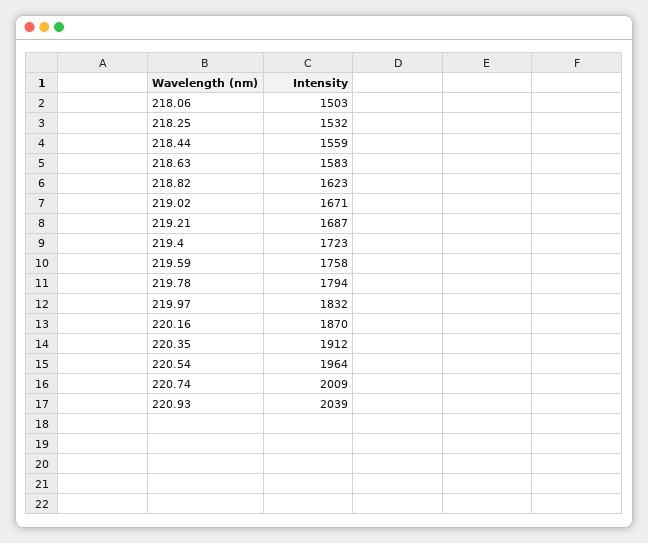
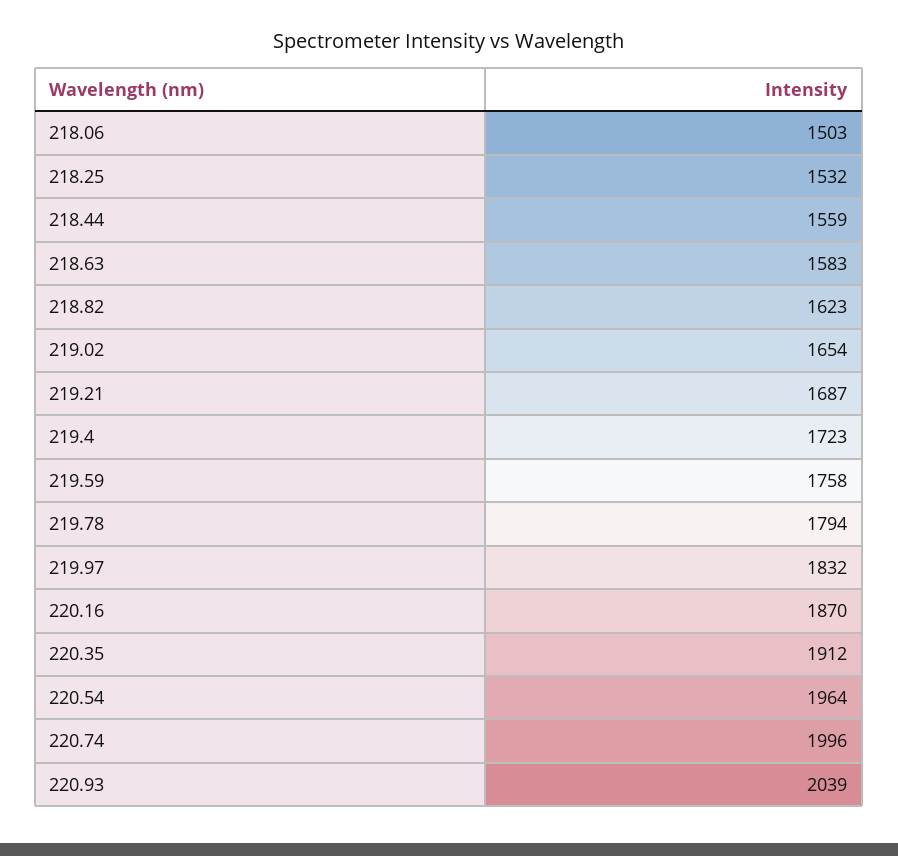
  {
    "218.06": 1503,
    "218.25": 1532,
    "218.44": 1559,
    "218.63": 1583,
    "218.82": 1623,
-   "219.02": 1671,
+   "219.02": 1654,
    "219.21": 1687,
    "219.4": 1723,
    "219.59": 1758,
    "219.78": 1794,
    "219.97": 1832,
    "220.16": 1870,
    "220.35": 1912,
    "220.54": 1964,
-   "220.74": 2009,
+   "220.74": 1996,
    "220.93": 2039
  }

